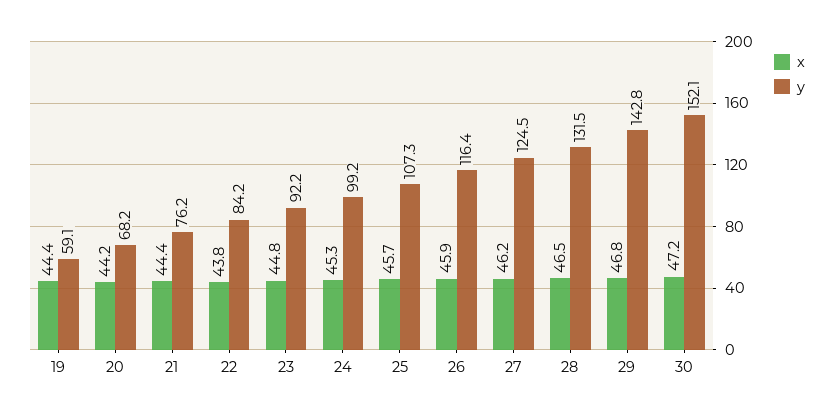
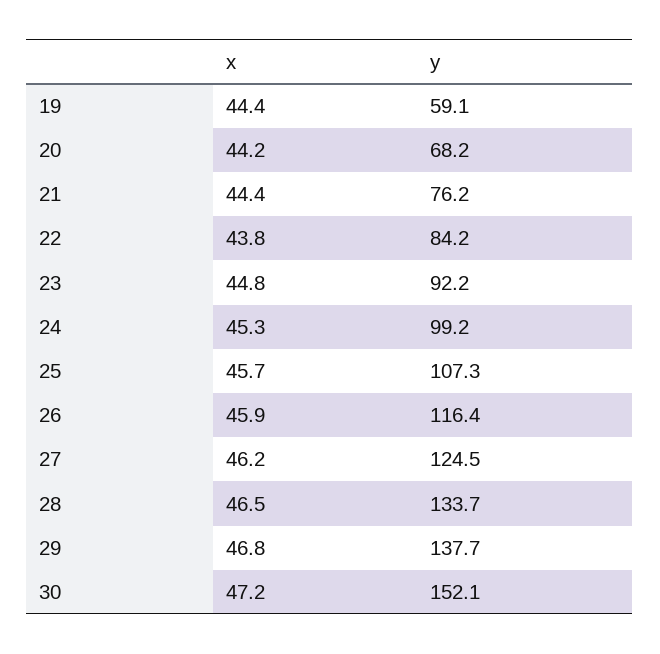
  {
    "x": {
      "19": 44.4,
      "20": 44.2,
      "21": 44.4,
      "22": 43.8,
      "23": 44.8,
      "24": 45.3,
      "25": 45.7,
      "26": 45.9,
      "27": 46.2,
      "28": 46.5,
      "29": 46.8,
      "30": 47.2
    },
    "y": {
      "19": 59.1,
      "20": 68.2,
      "21": 76.2,
      "22": 84.2,
      "23": 92.2,
      "24": 99.2,
      "25": 107.3,
      "26": 116.4,
      "27": 124.5,
-     "28": 131.5,
+     "28": 133.7,
-     "29": 142.8,
+     "29": 137.7,
      "30": 152.1
    }
  }

